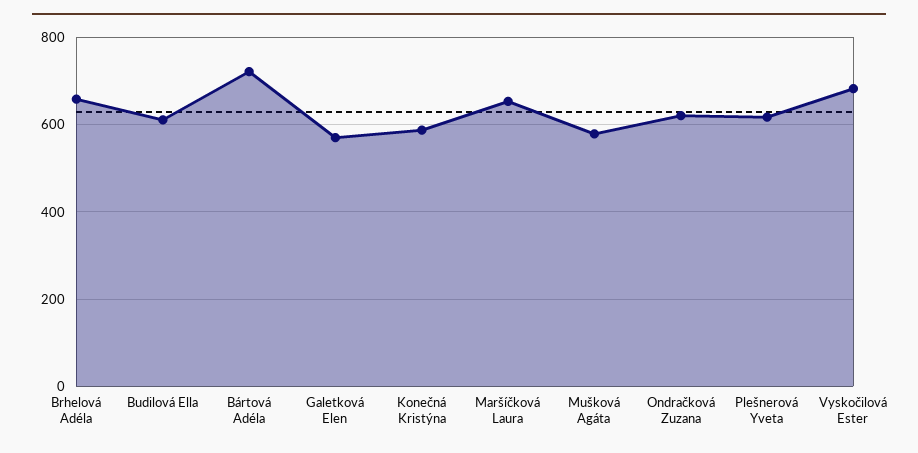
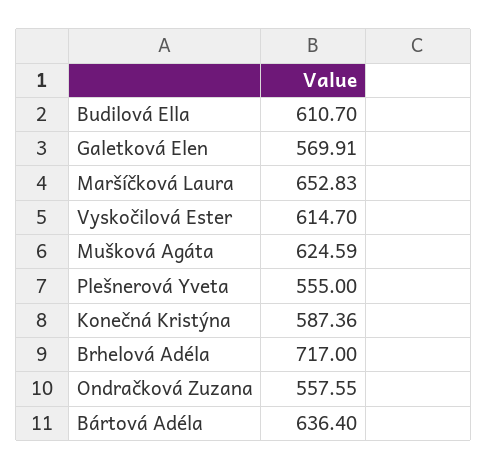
  {
-   "Brhelová Adéla": 660,
+   "Brhelová Adéla": 717,
    "Budilová Ella": 610.7,
-   "Bártová Adéla": 720,
+   "Bártová Adéla": 636.4,
    "Galetková Elen": 569.91,
    "Konečná Kristýna": 587.36,
    "Maršíčková Laura": 652.83,
-   "Mušková Agáta": 580,
+   "Mušková Agáta": 624.59,
-   "Ondračková Zuzana": 620,
+   "Ondračková Zuzana": 557.55,
-   "Plešnerová Yveta": 620,
+   "Plešnerová Yveta": 555,
-   "Vyskočilová Ester": 680
+   "Vyskočilová Ester": 614.7
  }

